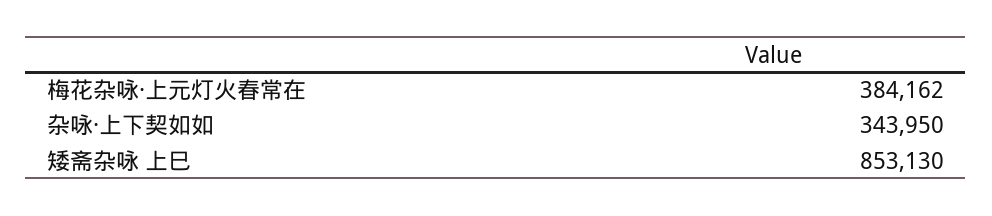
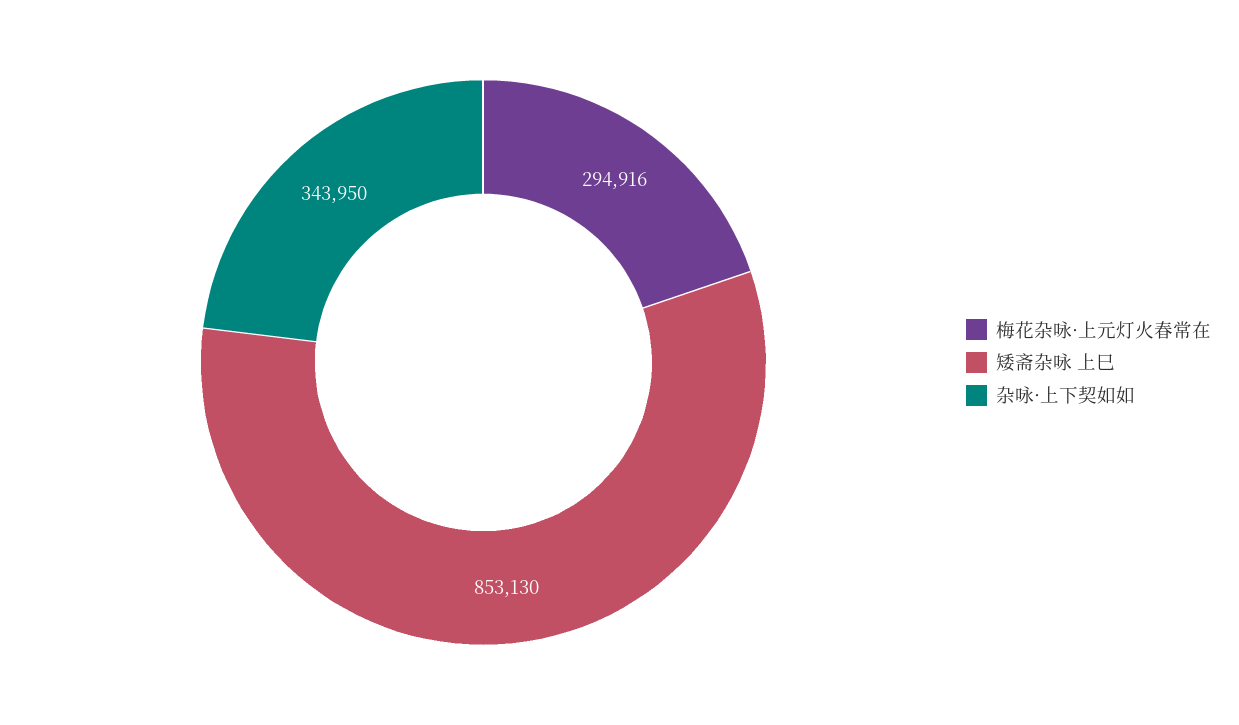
  {
-   "梅花杂咏·上元灯火春常在": 384162,
+   "梅花杂咏·上元灯火春常在": 294916,
    "杂咏·上下契如如": 343950,
    "矮斋杂咏 上巳": 853130
  }

